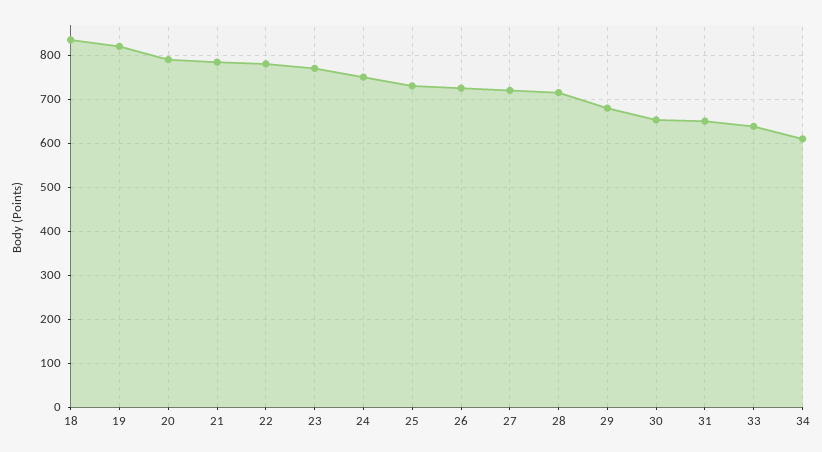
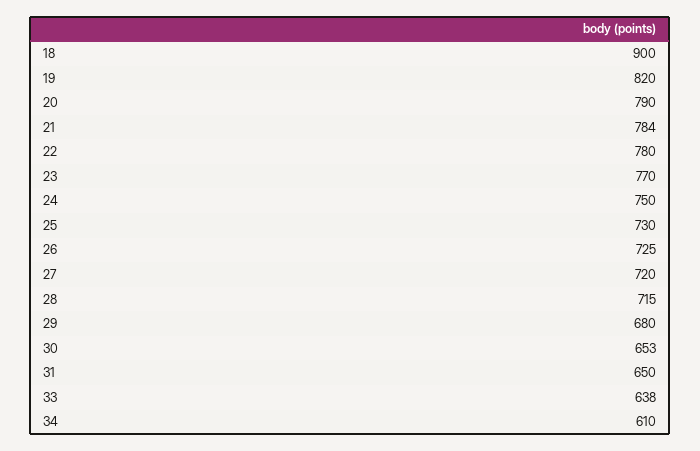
  {
-   "18": 840,
+   "18": 900,
    "19": 820,
    "20": 790,
    "21": 784,
    "22": 780,
    "23": 770,
    "24": 750,
    "25": 730,
    "26": 725,
    "27": 720,
    "28": 715,
    "29": 680,
    "30": 653,
    "31": 650,
    "33": 638,
    "34": 610
  }

